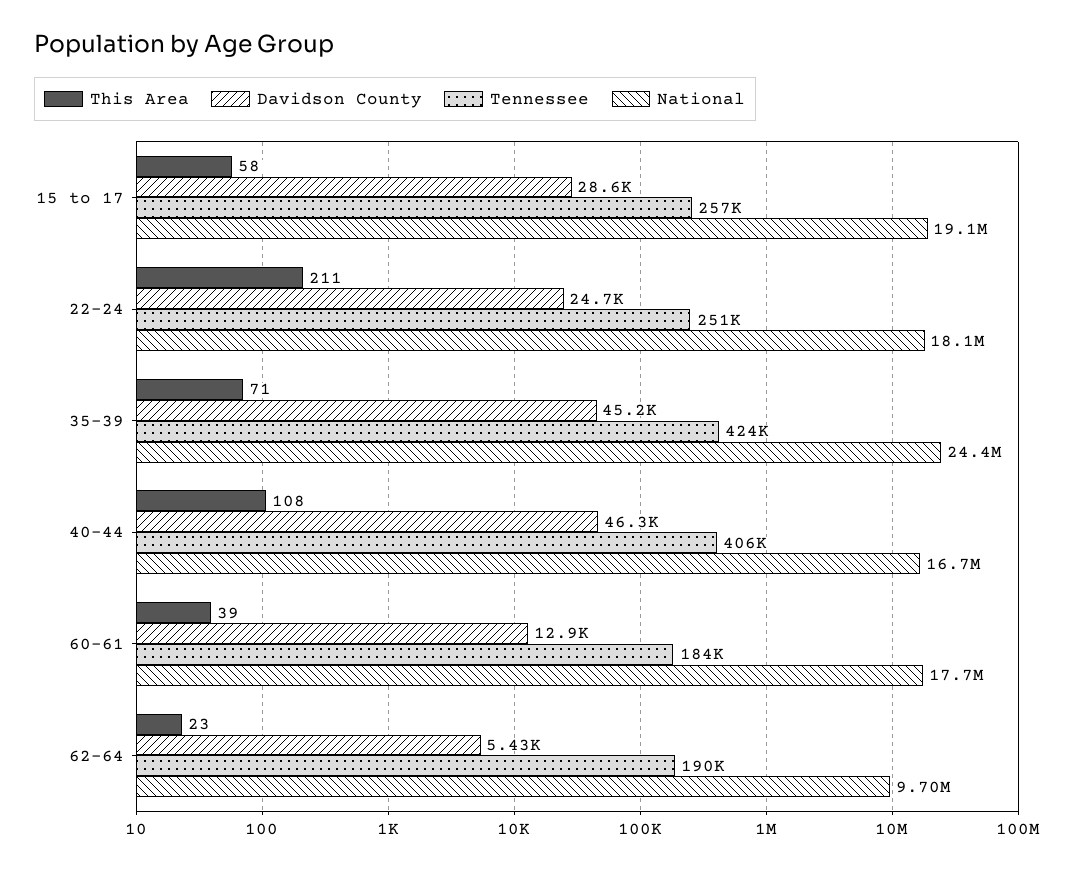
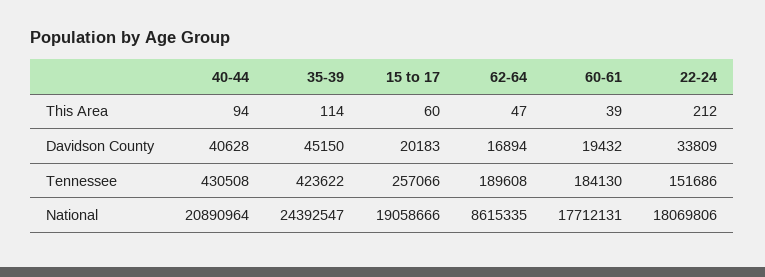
  {
    "This Area": {
-     "15 to 17": 58,
+     "15 to 17": 60,
-     "22-24": 211,
+     "22-24": 212,
-     "35-39": 71,
+     "35-39": 114,
-     "40-44": 108,
+     "40-44": 94,
      "60-61": 39,
-     "62-64": 23
+     "62-64": 47
    },
    "Davidson County": {
-     "15 to 17": 28600,
+     "15 to 17": 20183,
-     "22-24": 24700,
+     "22-24": 33809,
      "35-39": 45150,
-     "40-44": 46300,
+     "40-44": 40628,
-     "60-61": 12900,
+     "60-61": 19432,
-     "62-64": 5430
+     "62-64": 16894
    },
    "Tennessee": {
      "15 to 17": 257066,
-     "22-24": 251000,
+     "22-24": 151686,
      "35-39": 423622,
-     "40-44": 406000,
+     "40-44": 430508,
      "60-61": 184130,
      "62-64": 189608
    },
    "National": {
      "15 to 17": 19058666,
      "22-24": 18069806,
      "35-39": 24392547,
-     "40-44": 16700000,
+     "40-44": 20890964,
      "60-61": 17712131,
-     "62-64": 9700000
+     "62-64": 8615335
    }
  }

